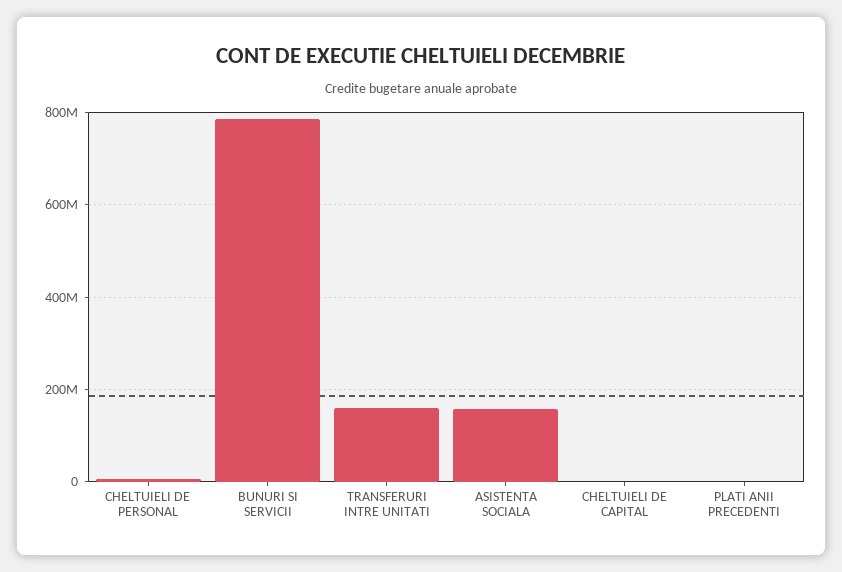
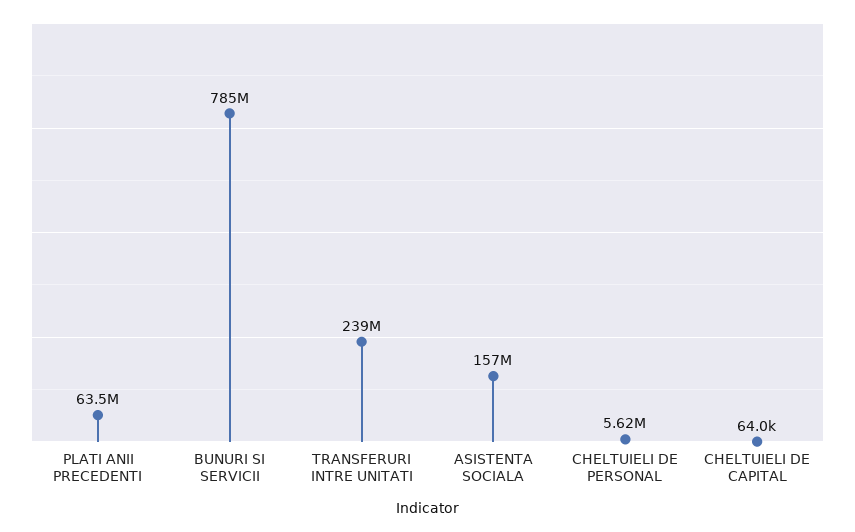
  {
    "CHELTUIELI DE PERSONAL": 5620000,
    "BUNURI SI SERVICII": 785000000,
-   "TRANSFERURI INTRE UNITATI": 160000000,
+   "TRANSFERURI INTRE UNITATI": 239000000,
    "ASISTENTA SOCIALA": 157000000,
    "CHELTUIELI DE CAPITAL": 64000,
-   "PLATI ANII PRECEDENTI": 0
+   "PLATI ANII PRECEDENTI": 63500000
  }

